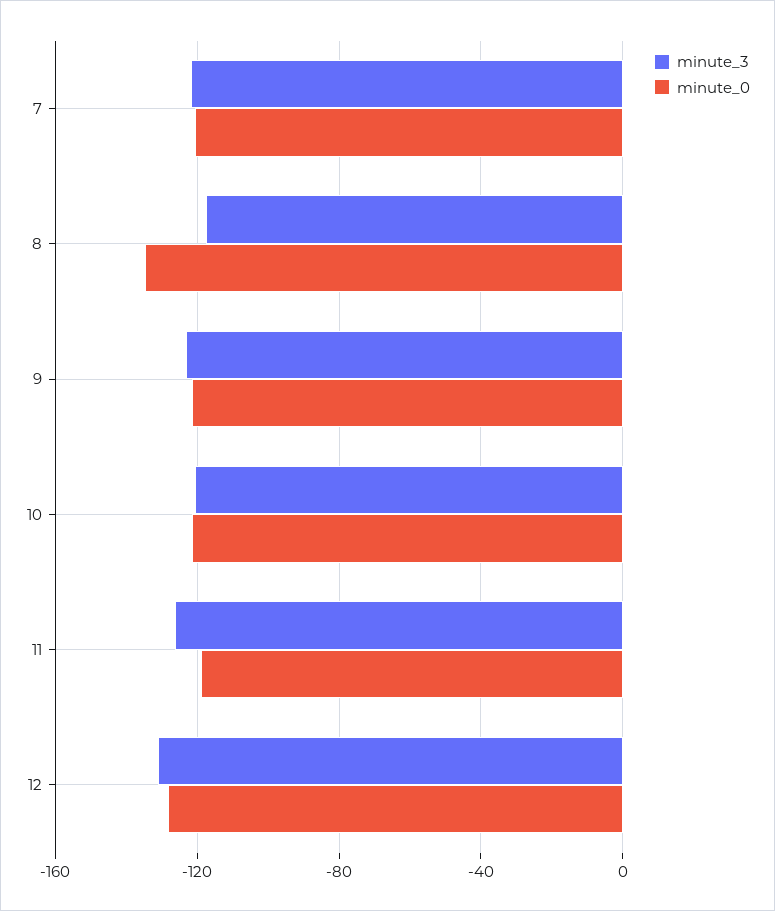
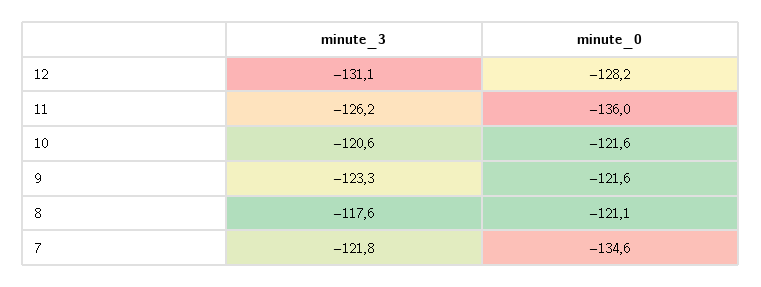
  {
    "minute_3": {
      "7": -121.8,
      "8": -117.6,
      "9": -123.3,
      "10": -120.6,
      "11": -126.2,
      "12": -131.1
    },
    "minute_0": {
-     "7": -120,
+     "7": -134.6,
-     "8": -135,
+     "8": -121.1,
      "9": -121.6,
      "10": -121.6,
-     "11": -120,
+     "11": -136,
      "12": -128.2
    }
  }

